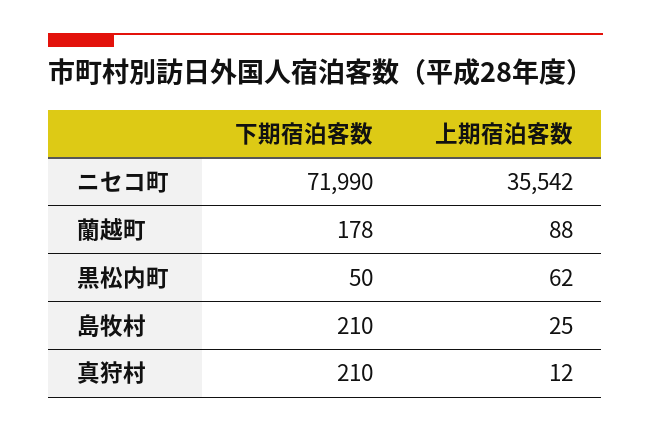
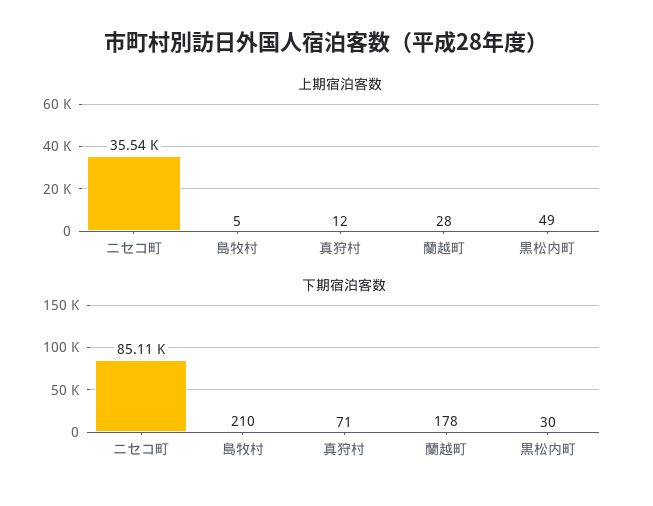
  {
    "下期宿泊客数": {
-     "ニセコ町": 71990,
+     "ニセコ町": 85110,
      "蘭越町": 178,
-     "黒松内町": 50,
+     "黒松内町": 30,
      "島牧村": 210,
-     "真狩村": 210
+     "真狩村": 71
    },
    "上期宿泊客数": {
      "ニセコ町": 35542,
-     "蘭越町": 88,
+     "蘭越町": 28,
-     "黒松内町": 62,
+     "黒松内町": 49,
-     "島牧村": 25,
+     "島牧村": 5,
      "真狩村": 12
    }
  }

